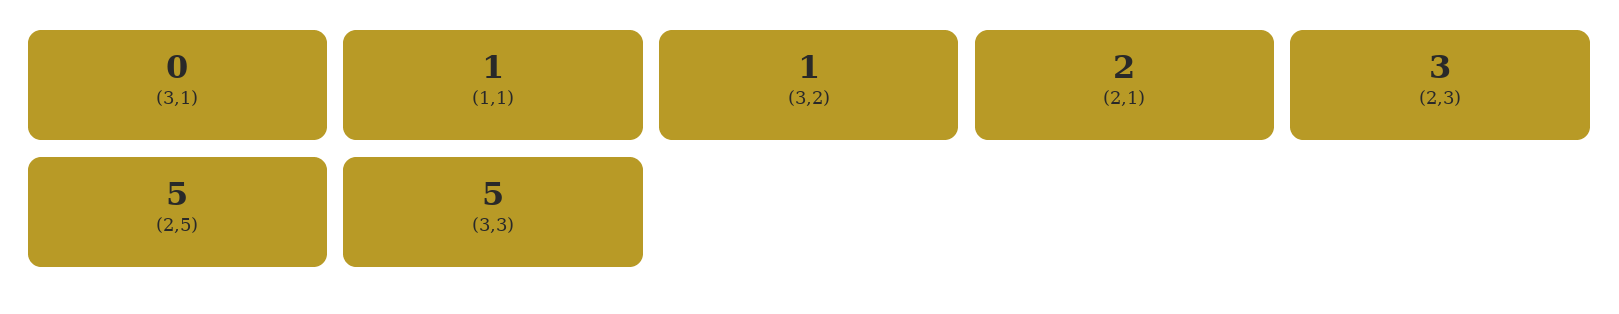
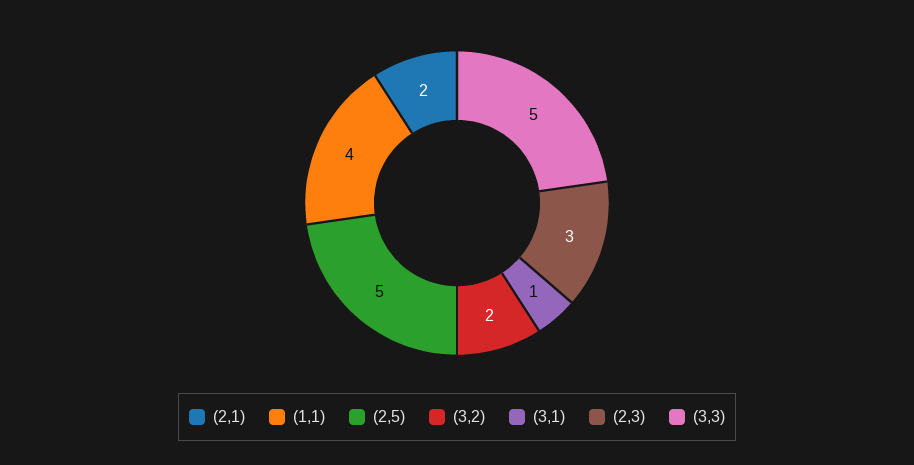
  {
-   "(3,1)": 0,
+   "(3,1)": 1,
-   "(1,1)": 1,
+   "(1,1)": 4,
-   "(3,2)": 1,
+   "(3,2)": 2,
    "(2,1)": 2,
    "(2,3)": 3,
    "(2,5)": 5,
    "(3,3)": 5
  }

